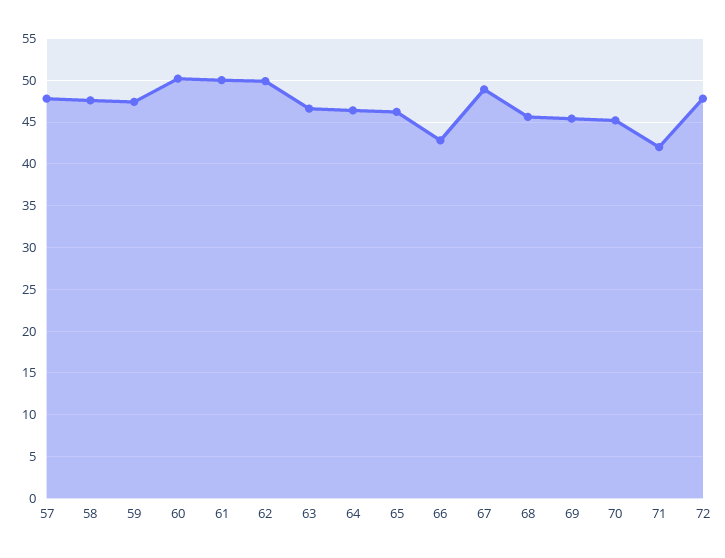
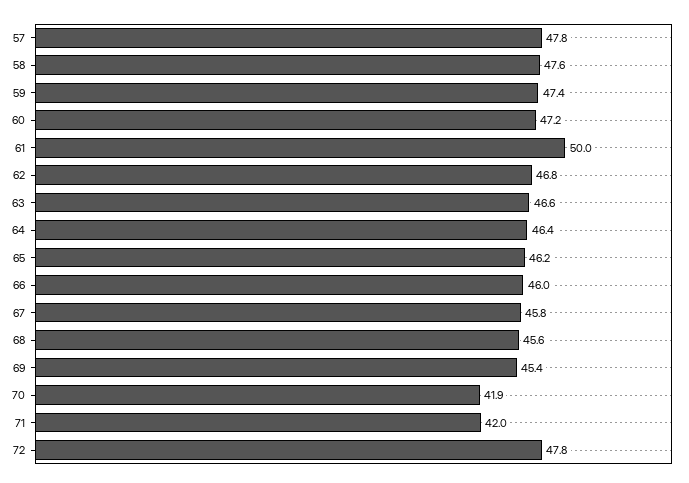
  {
    "57": 47.8,
    "58": 47.6,
    "59": 47.4,
-   "60": 50,
+   "60": 47.2,
    "61": 50,
-   "62": 50,
+   "62": 46.8,
    "63": 46.6,
    "64": 46.4,
    "65": 46.2,
-   "66": 43,
+   "66": 46,
-   "67": 49,
+   "67": 45.8,
    "68": 45.6,
    "69": 45.4,
-   "70": 45,
+   "70": 41.9,
    "71": 42,
    "72": 47.8
  }

